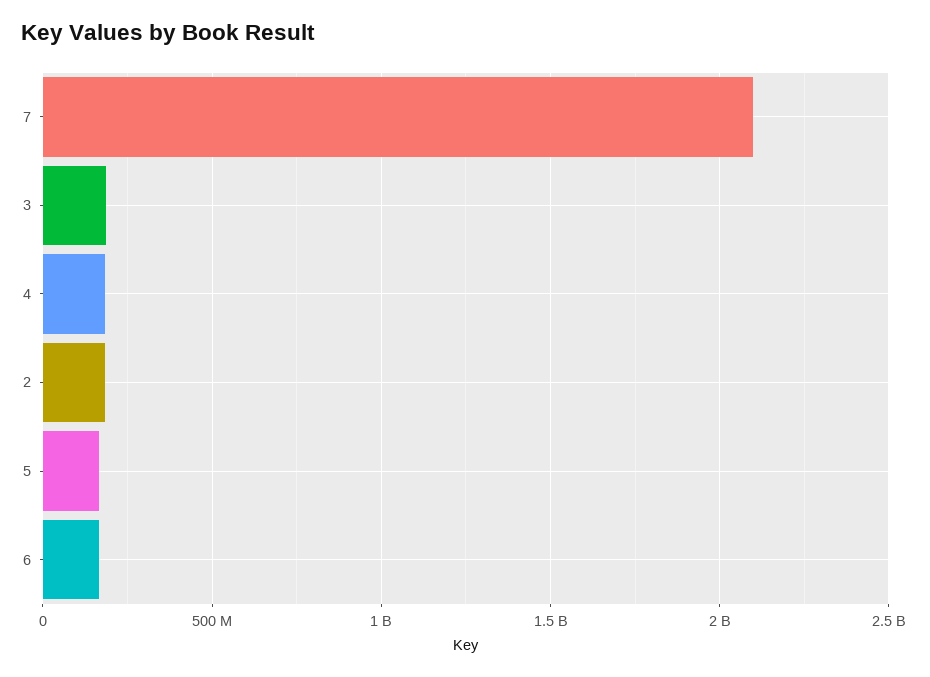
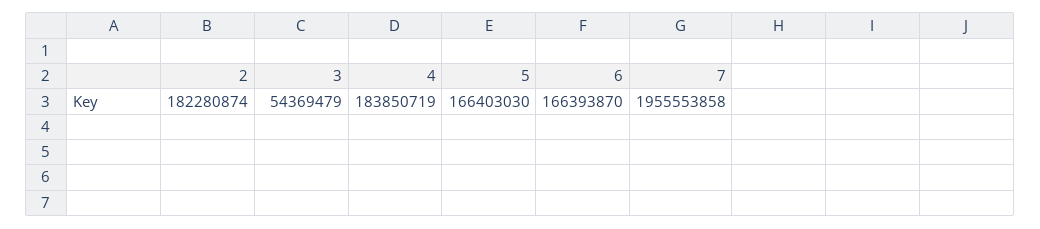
  {
-   "7": 2100000000,
+   "7": 1955553858,
-   "3": 200000000,
+   "3": 54369479,
    "4": 183850719,
    "2": 182280874,
    "5": 166403030,
    "6": 166393870
  }

